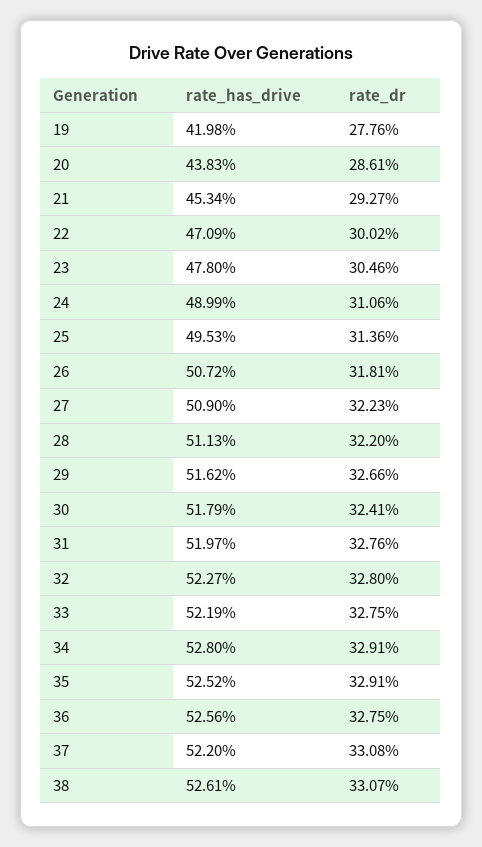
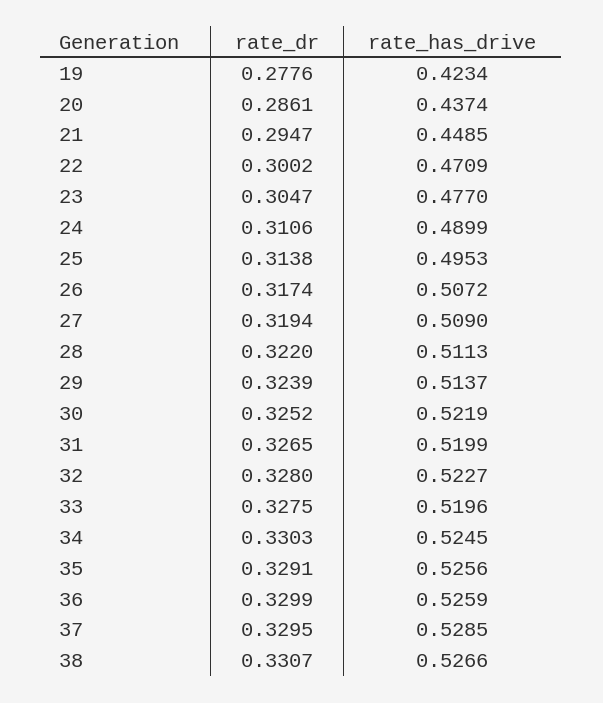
  {
    "rate_has_drive": {
-     "19": 0.4198,
+     "19": 0.4234,
-     "20": 0.4383,
+     "20": 0.4374,
-     "21": 0.4534,
+     "21": 0.4485,
      "22": 0.4709,
-     "23": 0.478,
+     "23": 0.477,
      "24": 0.4899,
      "25": 0.4953,
      "26": 0.5072,
      "27": 0.509,
      "28": 0.5113,
-     "29": 0.5162,
+     "29": 0.5137,
-     "30": 0.5179,
+     "30": 0.5219,
-     "31": 0.5197,
+     "31": 0.5199,
      "32": 0.5227,
-     "33": 0.5219,
+     "33": 0.5196,
-     "34": 0.528,
+     "34": 0.5245,
-     "35": 0.5252,
+     "35": 0.5256,
-     "36": 0.5256,
+     "36": 0.5259,
-     "37": 0.522,
+     "37": 0.5285,
-     "38": 0.5261
+     "38": 0.5266
    },
    "rate_dr": {
      "19": 0.2776,
      "20": 0.2861,
-     "21": 0.2927,
+     "21": 0.2947,
      "22": 0.3002,
-     "23": 0.3046,
+     "23": 0.3047,
      "24": 0.3106,
-     "25": 0.3136,
+     "25": 0.3138,
-     "26": 0.3181,
+     "26": 0.3174,
-     "27": 0.3223,
+     "27": 0.3194,
      "28": 0.322,
-     "29": 0.3266,
+     "29": 0.3239,
-     "30": 0.3241,
+     "30": 0.3252,
-     "31": 0.3276,
+     "31": 0.3265,
      "32": 0.328,
      "33": 0.3275,
-     "34": 0.3291,
+     "34": 0.3303,
      "35": 0.3291,
-     "36": 0.3275,
+     "36": 0.3299,
-     "37": 0.3308,
+     "37": 0.3295,
      "38": 0.3307
    }
  }

